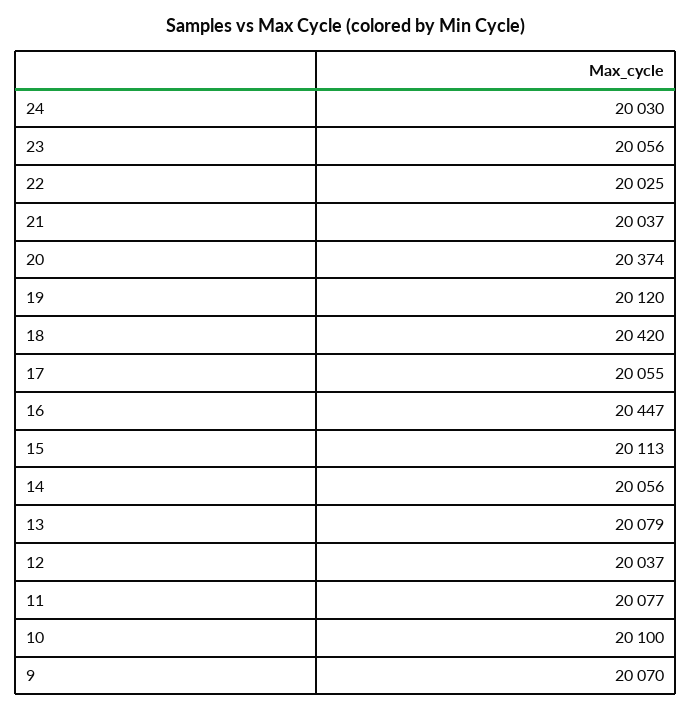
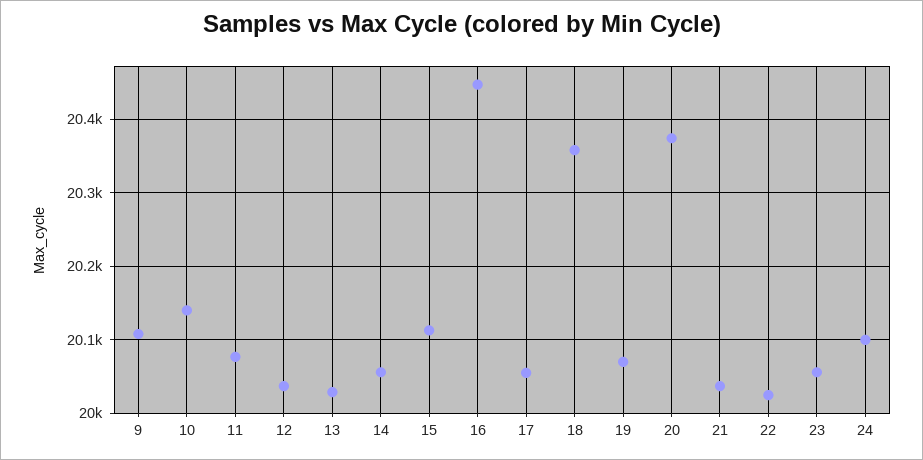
  {
-   "24": 20030,
+   "24": 20100,
    "23": 20056,
    "22": 20025,
    "21": 20037,
    "20": 20374,
-   "19": 20120,
+   "19": 20070,
-   "18": 20420,
+   "18": 20360,
    "17": 20055,
    "16": 20447,
    "15": 20113,
    "14": 20056,
-   "13": 20079,
+   "13": 20030,
    "12": 20037,
    "11": 20077,
-   "10": 20100,
+   "10": 20140,
-   "9": 20070
+   "9": 20110
  }

